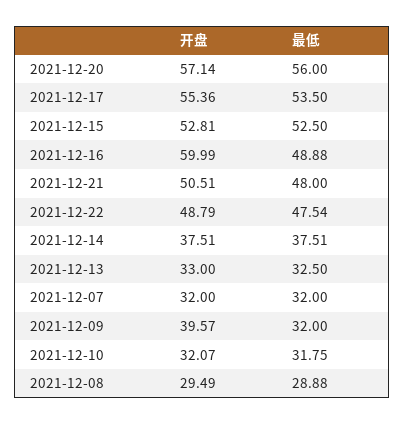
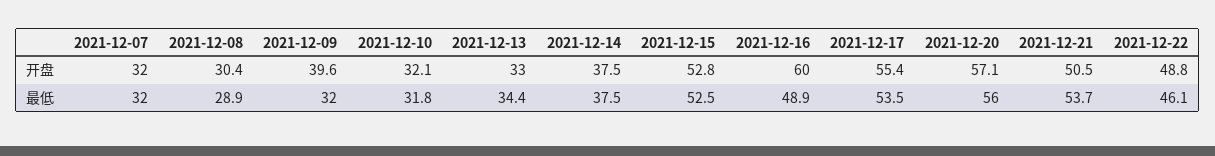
  {
    "开盘": {
      "2021-12-20": 57.14,
      "2021-12-17": 55.36,
      "2021-12-15": 52.81,
      "2021-12-16": 59.99,
      "2021-12-21": 50.51,
      "2021-12-22": 48.79,
      "2021-12-14": 37.51,
      "2021-12-13": 33,
      "2021-12-07": 32,
      "2021-12-09": 39.57,
      "2021-12-10": 32.07,
-     "2021-12-08": 29.49
+     "2021-12-08": 30.4
    },
    "最低": {
      "2021-12-20": 56,
      "2021-12-17": 53.5,
      "2021-12-15": 52.5,
      "2021-12-16": 48.88,
-     "2021-12-21": 48,
+     "2021-12-21": 53.7,
-     "2021-12-22": 47.54,
+     "2021-12-22": 46.1,
      "2021-12-14": 37.51,
-     "2021-12-13": 32.5,
+     "2021-12-13": 34.4,
      "2021-12-07": 32,
      "2021-12-09": 32,
      "2021-12-10": 31.75,
      "2021-12-08": 28.88
    }
  }

